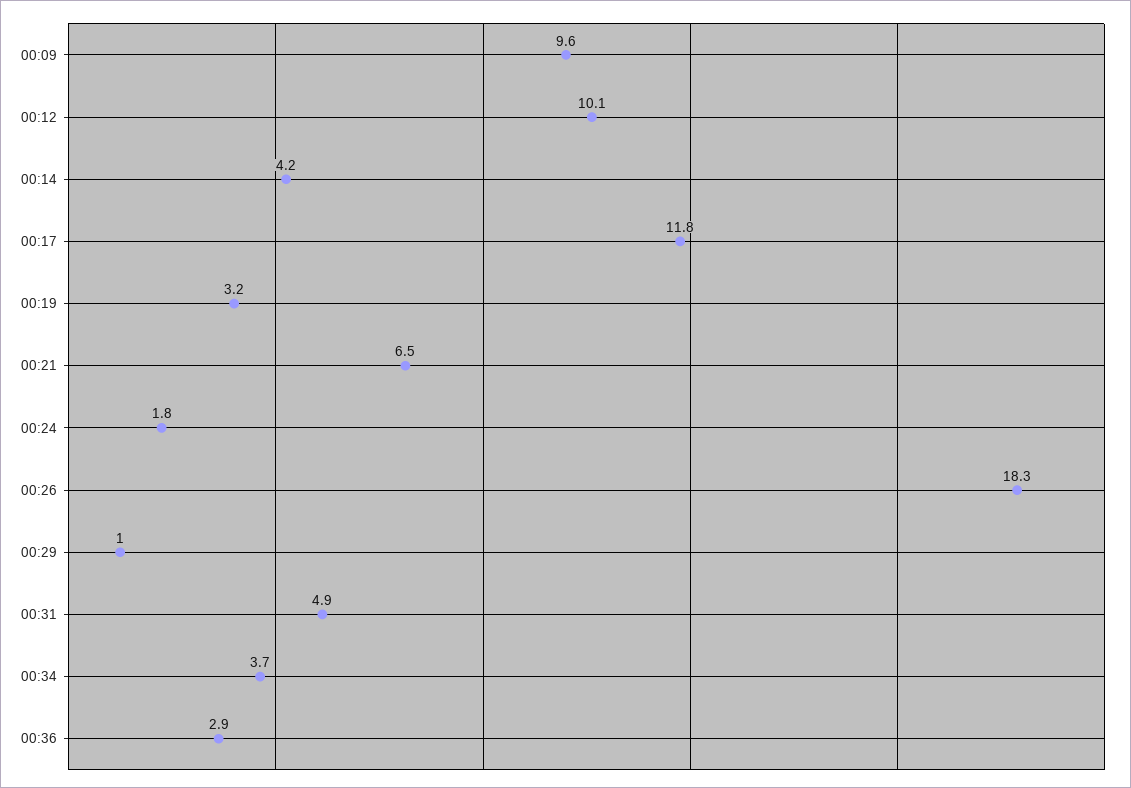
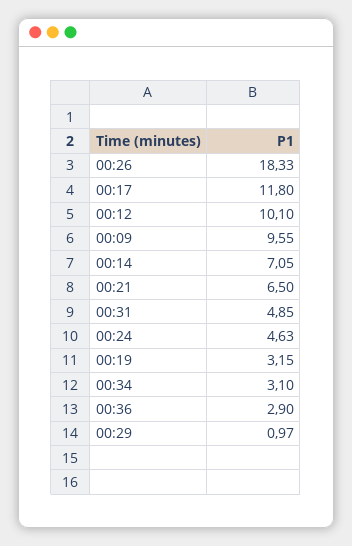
  {
    "00:09": 9.55,
    "00:12": 10.1,
-   "00:14": 4.2,
+   "00:14": 7.05,
    "00:17": 11.8,
    "00:19": 3.15,
    "00:21": 6.5,
-   "00:24": 1.8,
+   "00:24": 4.63,
    "00:26": 18.33,
    "00:29": 0.97,
    "00:31": 4.85,
-   "00:34": 3.7,
+   "00:34": 3.1,
    "00:36": 2.9
  }

